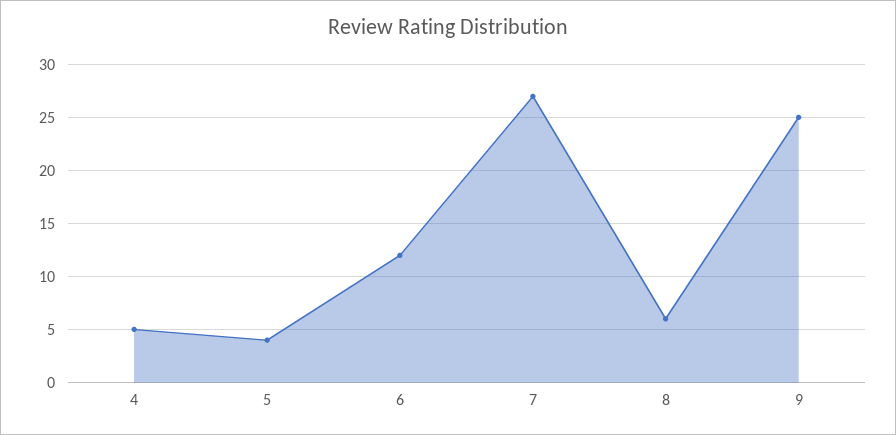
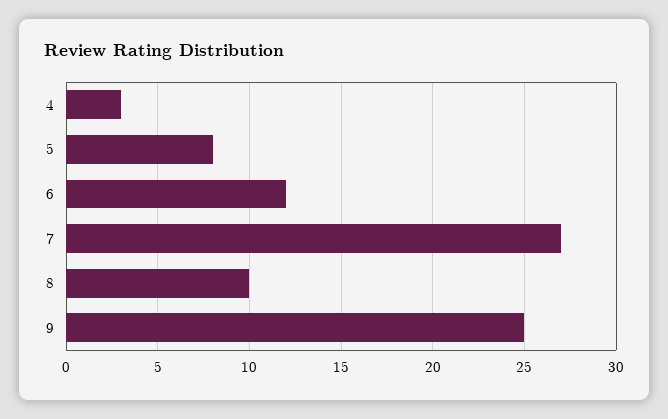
  {
-   "4": 5,
+   "4": 3,
-   "5": 4,
+   "5": 8,
    "6": 12,
    "7": 27,
-   "8": 6,
+   "8": 10,
    "9": 25
  }

